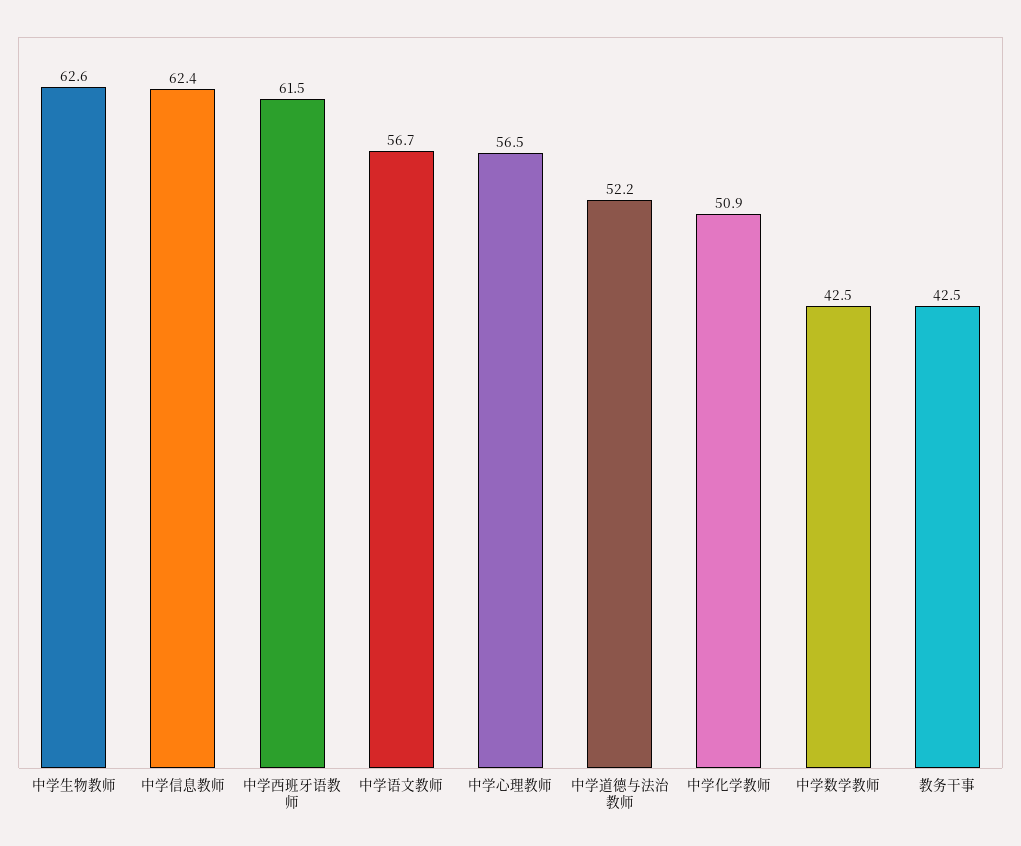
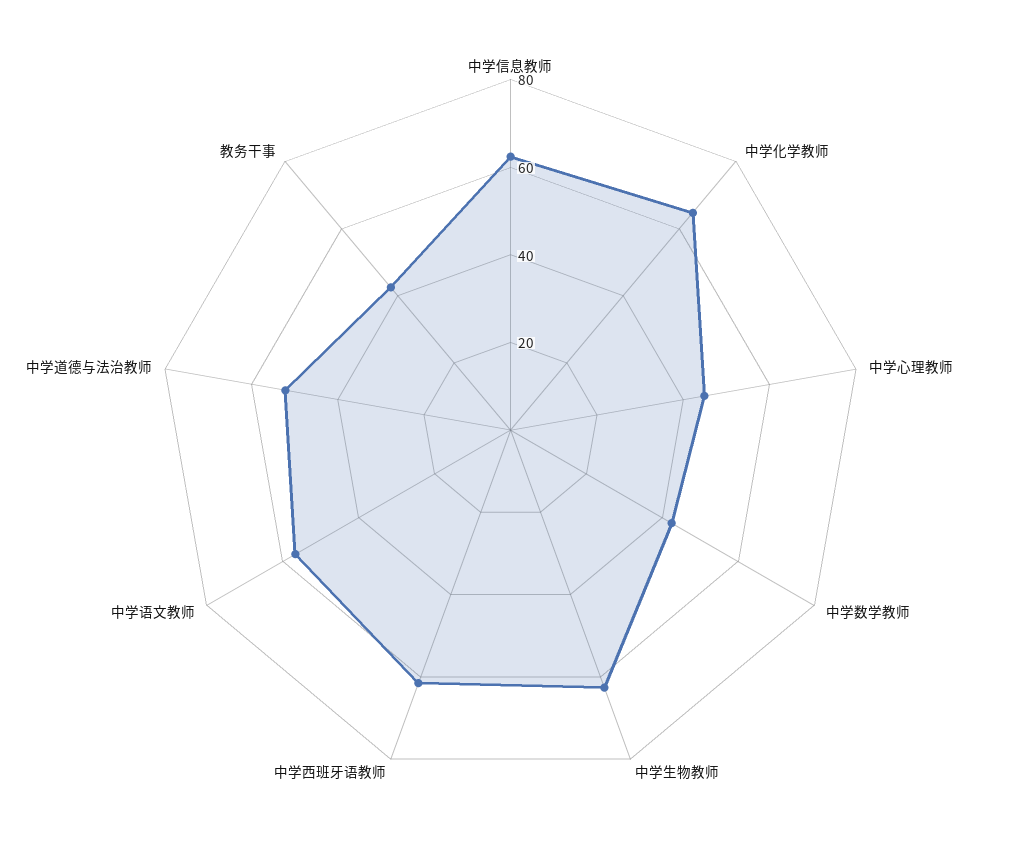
  {
    "中学生物教师": 62.6,
    "中学信息教师": 62.4,
    "中学西班牙语教师": 61.5,
    "中学语文教师": 56.7,
-   "中学心理教师": 56.5,
+   "中学心理教师": 45,
    "中学道德与法治教师": 52.2,
-   "中学化学教师": 50.9,
+   "中学化学教师": 65,
    "中学数学教师": 42.5,
    "教务干事": 42.5
  }

